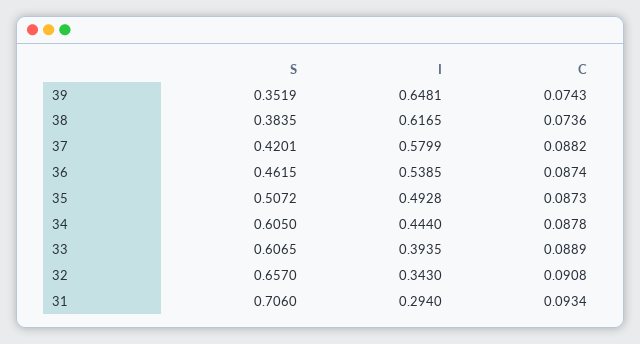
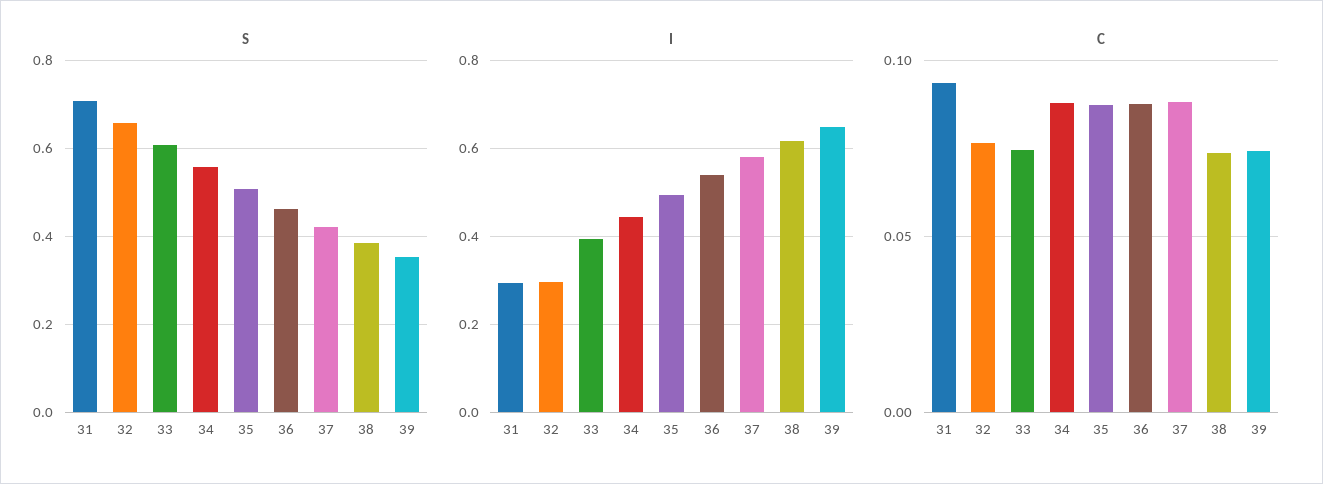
  {
    "S": {
      "39": 0.3519,
      "38": 0.3835,
      "37": 0.4201,
      "36": 0.4615,
      "35": 0.5072,
-     "34": 0.605,
+     "34": 0.56,
      "33": 0.6065,
      "32": 0.657,
      "31": 0.706
    },
    "I": {
      "39": 0.6481,
      "38": 0.6165,
      "37": 0.5799,
      "36": 0.5385,
      "35": 0.4928,
      "34": 0.444,
      "33": 0.3935,
-     "32": 0.343,
+     "32": 0.3,
      "31": 0.294
    },
    "C": {
      "39": 0.0743,
      "38": 0.0736,
      "37": 0.0882,
      "36": 0.0874,
      "35": 0.0873,
      "34": 0.0878,
-     "33": 0.0889,
+     "33": 0.075,
-     "32": 0.0908,
+     "32": 0.075,
      "31": 0.0934
    }
  }

